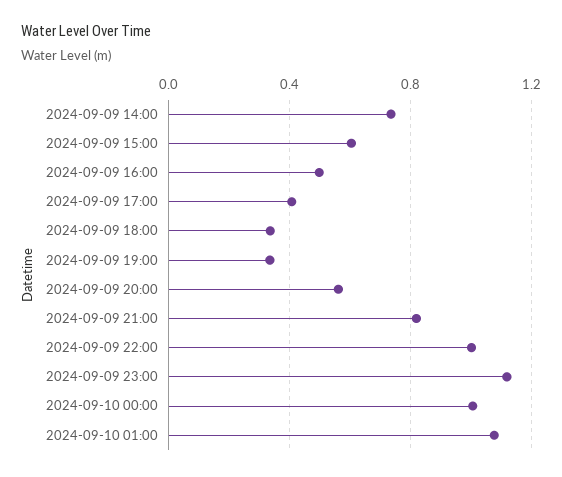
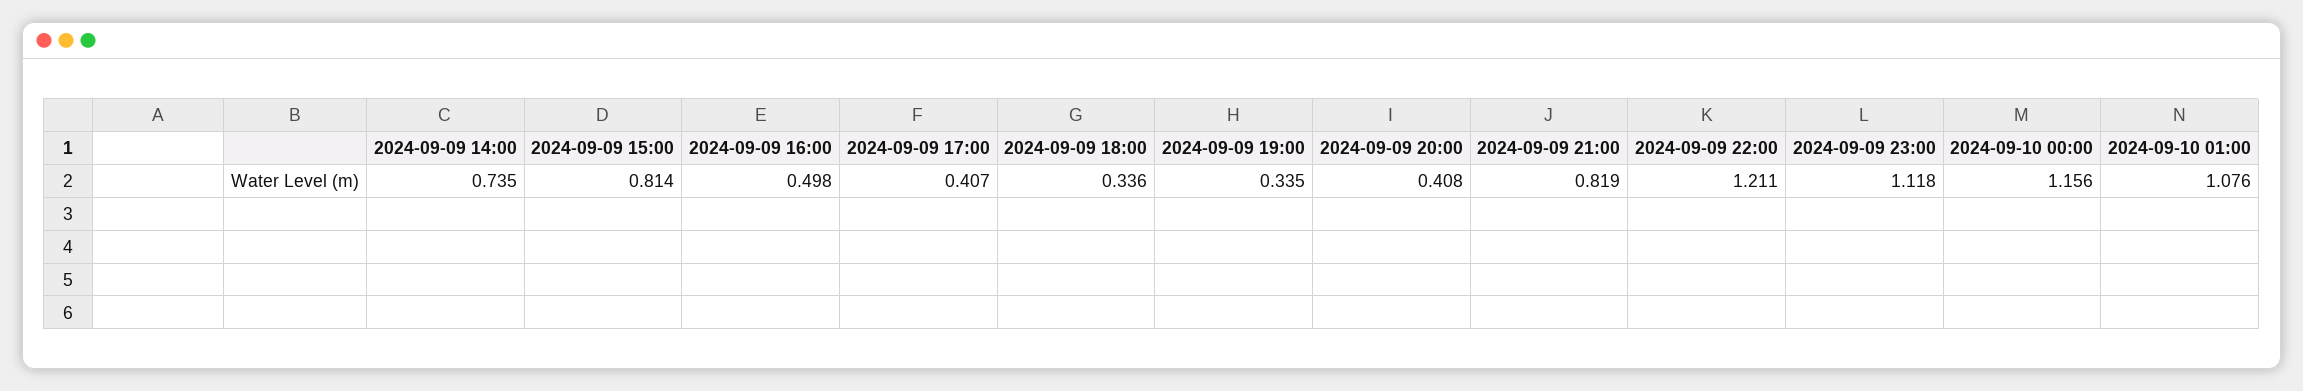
  {
    "2024-09-09 14:00": 0.735,
-   "2024-09-09 15:00": 0.6,
+   "2024-09-09 15:00": 0.814,
    "2024-09-09 16:00": 0.498,
    "2024-09-09 17:00": 0.407,
    "2024-09-09 18:00": 0.336,
    "2024-09-09 19:00": 0.335,
-   "2024-09-09 20:00": 0.55,
+   "2024-09-09 20:00": 0.408,
    "2024-09-09 21:00": 0.819,
-   "2024-09-09 22:00": 1,
+   "2024-09-09 22:00": 1.211,
    "2024-09-09 23:00": 1.118,
-   "2024-09-10 00:00": 1,
+   "2024-09-10 00:00": 1.156,
    "2024-09-10 01:00": 1.076
  }

